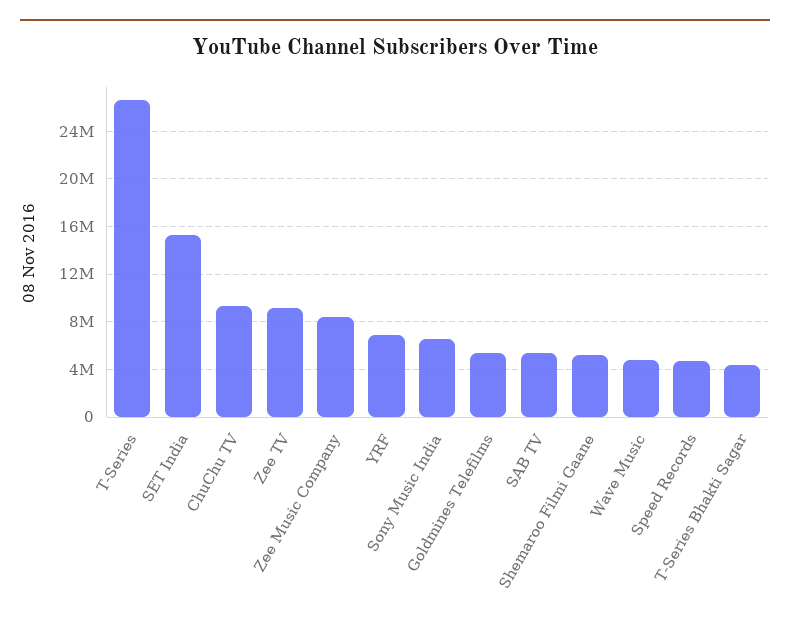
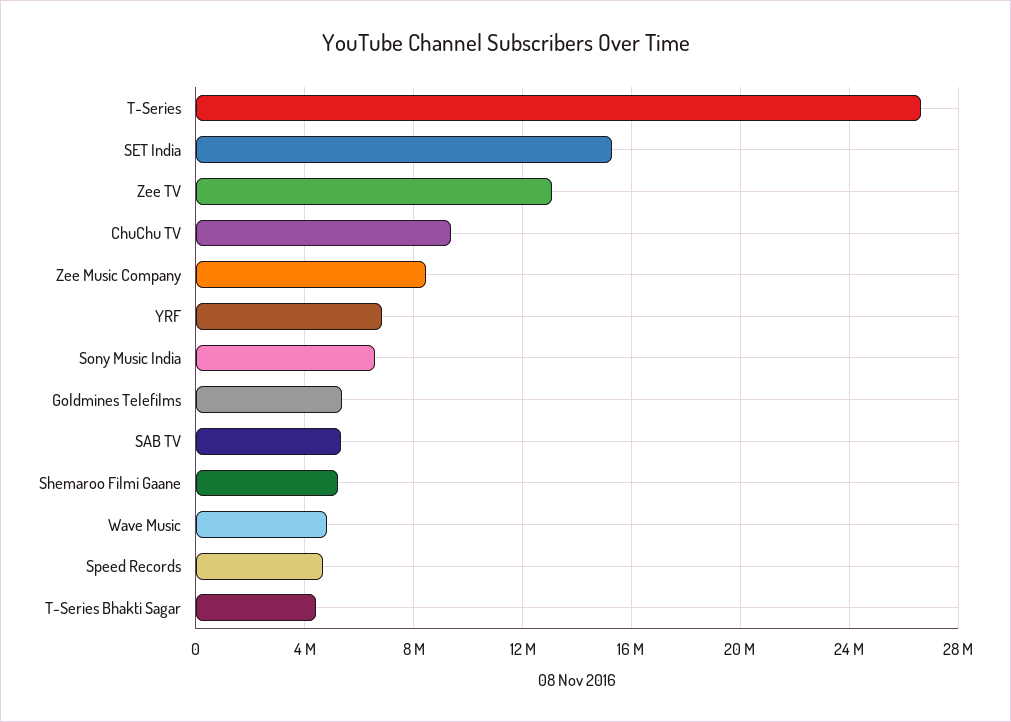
  {
    "T-Series": 26500000,
    "SET India": 15500000,
    "ChuChu TV": 9500000,
-   "Zee TV": 9000000,
+   "Zee TV": 13000000,
    "Zee Music Company": 8500000,
    "YRF": 7000000,
    "Sony Music India": 6500000,
    "Goldmines Telefilms": 5500000,
    "SAB TV": 5500000,
    "Shemaroo Filmi Gaane": 5000000,
    "Wave Music": 5000000,
    "Speed Records": 4500000,
    "T-Series Bhakti Sagar": 4500000
  }

